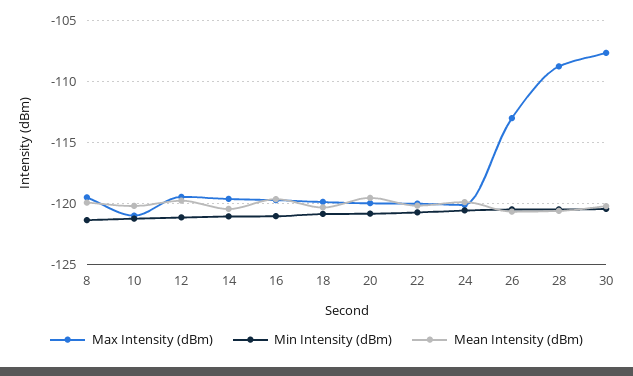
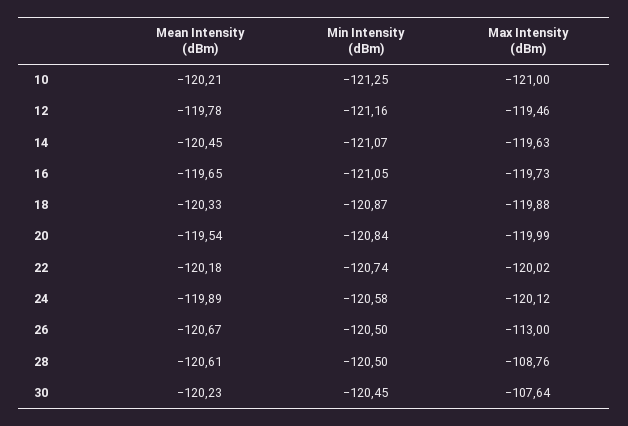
  {
    "Max Intensity (dBm)": {
-     "8": -119.5,
      "10": -121,
      "12": -119.46,
      "14": -119.63,
      "16": -119.73,
      "18": -119.88,
      "20": -119.99,
      "22": -120.02,
      "24": -120.12,
      "26": -113,
      "28": -108.76,
      "30": -107.64
    },
    "Min Intensity (dBm)": {
-     "8": -121.5,
      "10": -121.25,
      "12": -121.16,
      "14": -121.07,
      "16": -121.05,
      "18": -120.87,
      "20": -120.84,
      "22": -120.74,
      "24": -120.58,
      "26": -120.5,
      "28": -120.5,
      "30": -120.45
    },
    "Mean Intensity (dBm)": {
-     "8": -120,
      "10": -120.21,
      "12": -119.78,
      "14": -120.45,
      "16": -119.65,
      "18": -120.33,
      "20": -119.54,
      "22": -120.18,
      "24": -119.89,
      "26": -120.67,
      "28": -120.61,
      "30": -120.23
    }
  }

